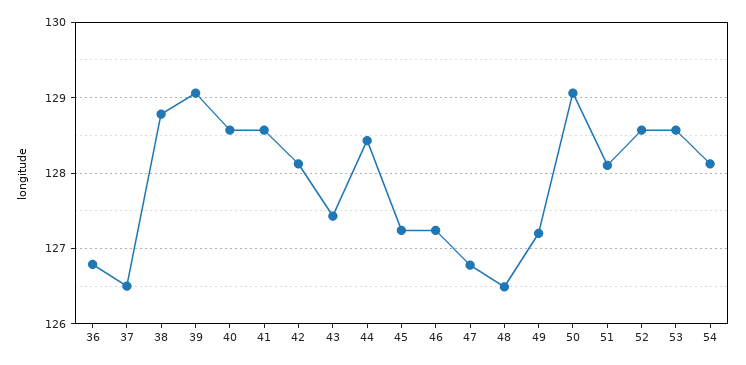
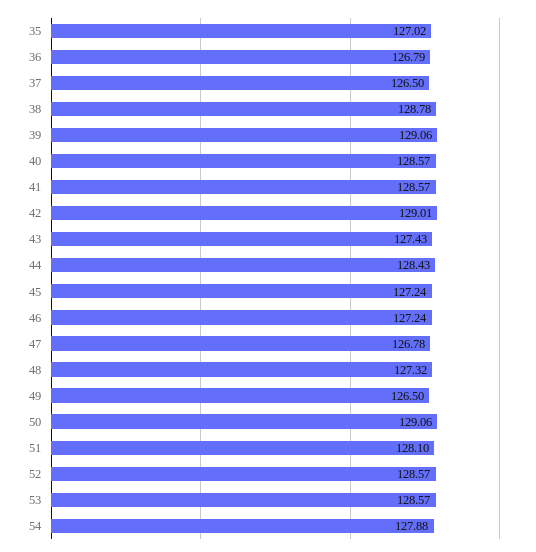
  {
    "36": 126.79,
    "37": 126.5,
    "38": 128.78,
    "39": 129.06,
    "40": 128.57,
    "41": 128.57,
-   "42": 128.1,
+   "42": 129.01,
    "43": 127.43,
    "44": 128.43,
    "45": 127.24,
    "46": 127.24,
    "47": 126.78,
-   "48": 126.5,
+   "48": 127.32,
-   "49": 127.2,
+   "49": 126.5,
    "50": 129.06,
    "51": 128.1,
    "52": 128.57,
    "53": 128.57,
-   "54": 128.1
+   "54": 127.88,
+   "35": 127.02
  }

